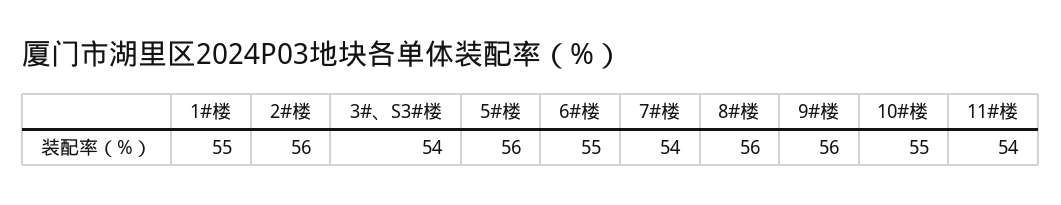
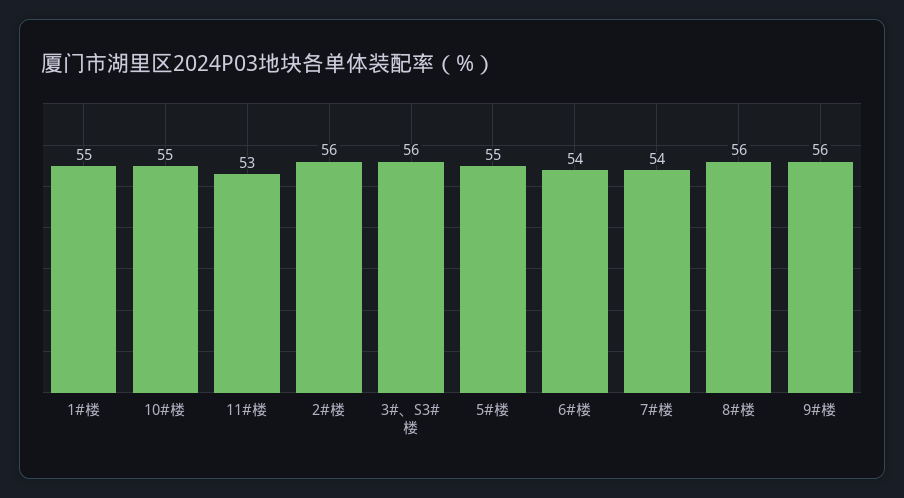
  {
    "1#楼": 55,
    "2#楼": 56,
-   "3#、S3#楼": 54,
+   "3#、S3#楼": 56,
-   "5#楼": 56,
+   "5#楼": 55,
-   "6#楼": 55,
+   "6#楼": 54,
    "7#楼": 54,
    "8#楼": 56,
    "9#楼": 56,
    "10#楼": 55,
-   "11#楼": 54
+   "11#楼": 53
  }

